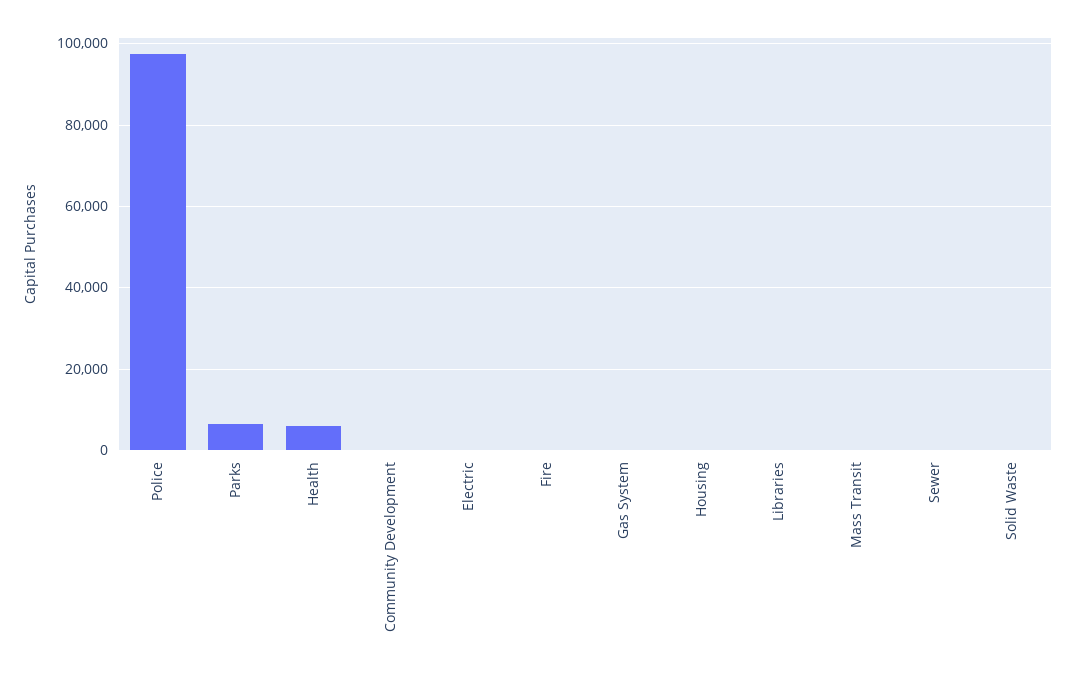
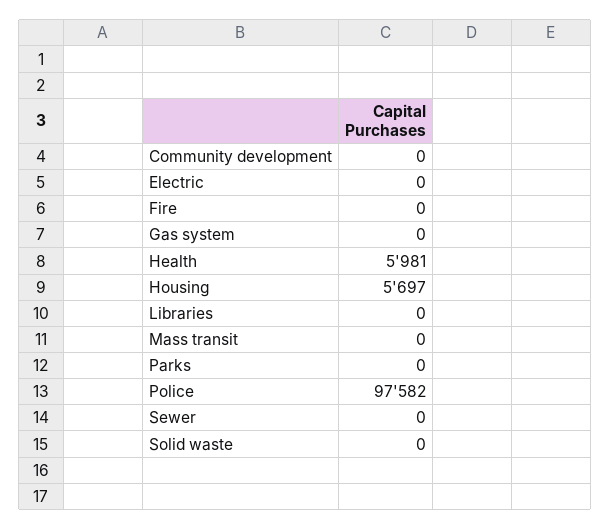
  {
    "Police": 97582,
-   "Parks": 6000,
+   "Parks": 0,
    "Health": 5981,
    "Community Development": 0,
    "Electric": 0,
    "Fire": 0,
    "Gas System": 0,
-   "Housing": 0,
+   "Housing": 5697,
    "Libraries": 0,
    "Mass Transit": 0,
    "Sewer": 0,
    "Solid Waste": 0
  }

